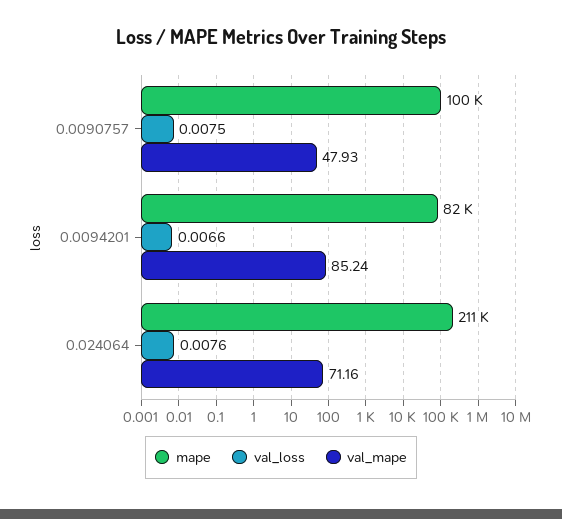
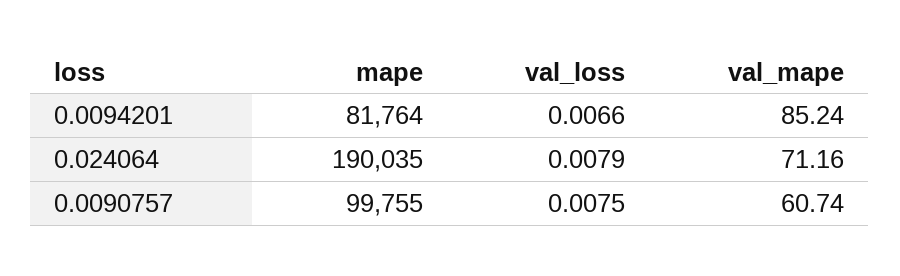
  {
    "mape": {
      "0.0090757": 99755,
      "0.0094201": 81764,
-     "0.024064": 211000
+     "0.024064": 190035
    },
    "val_loss": {
      "0.0090757": 0.0075,
      "0.0094201": 0.0066,
-     "0.024064": 0.0076
+     "0.024064": 0.0079
    },
    "val_mape": {
-     "0.0090757": 47.93,
+     "0.0090757": 60.74,
      "0.0094201": 85.24,
      "0.024064": 71.16
    }
  }

